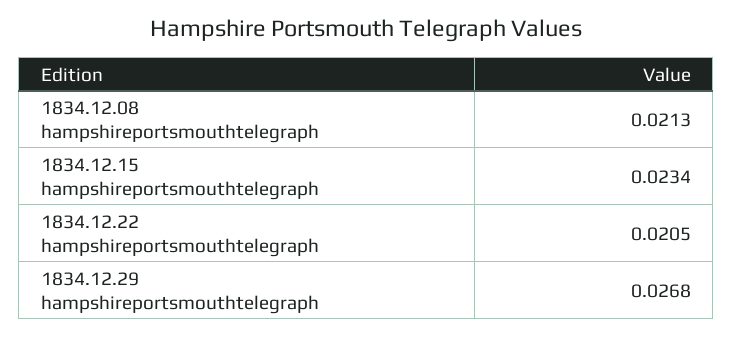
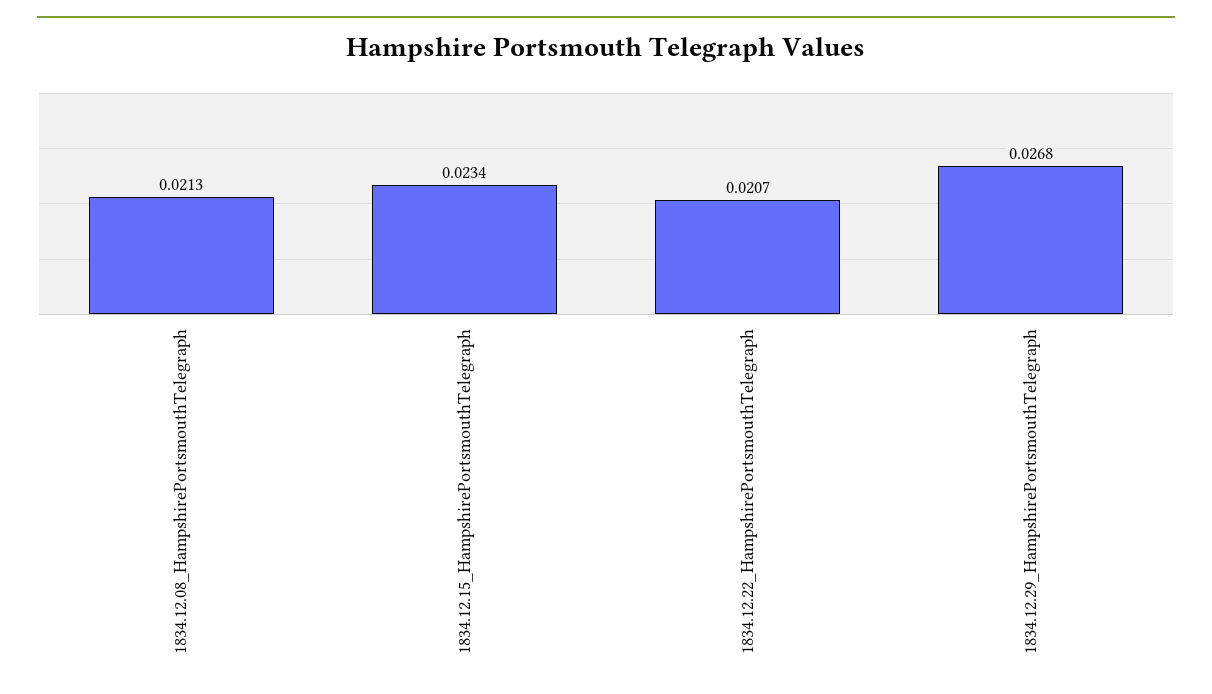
  {
    "1834.12.08 hampshireportsmouthtelegraph": 0.0213,
    "1834.12.15 hampshireportsmouthtelegraph": 0.0234,
-   "1834.12.22 hampshireportsmouthtelegraph": 0.0205,
+   "1834.12.22 hampshireportsmouthtelegraph": 0.0207,
    "1834.12.29 hampshireportsmouthtelegraph": 0.0268
  }

